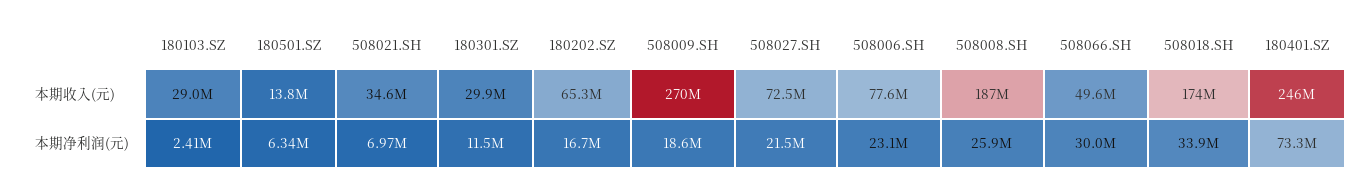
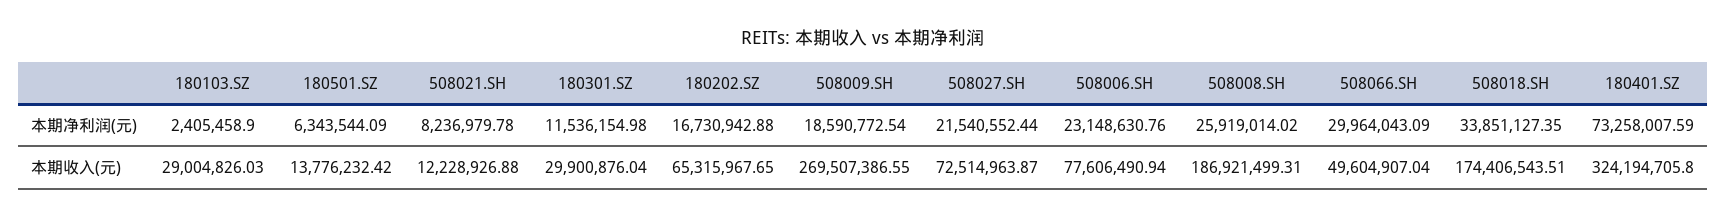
  {
    "180103.SZ": {
      "本期收入(元)": 29004826.03,
      "本期净利润(元)": 2405458.9
    },
    "180501.SZ": {
      "本期收入(元)": 13776232.42,
      "本期净利润(元)": 6343544.09
    },
    "508021.SH": {
-     "本期收入(元)": 34600000,
+     "本期收入(元)": 12228926.88,
-     "本期净利润(元)": 6970000
+     "本期净利润(元)": 8236979.78
    },
    "180301.SZ": {
      "本期收入(元)": 29900876.04,
      "本期净利润(元)": 11536154.98
    },
    "180202.SZ": {
      "本期收入(元)": 65315967.65,
      "本期净利润(元)": 16730942.88
    },
    "508009.SH": {
      "本期收入(元)": 269507386.55,
      "本期净利润(元)": 18590772.54
    },
    "508027.SH": {
      "本期收入(元)": 72514963.87,
      "本期净利润(元)": 21540552.44
    },
    "508006.SH": {
      "本期收入(元)": 77606490.94,
      "本期净利润(元)": 23148630.76
    },
    "508008.SH": {
      "本期收入(元)": 186921499.31,
      "本期净利润(元)": 25919014.02
    },
    "508066.SH": {
      "本期收入(元)": 49604907.04,
      "本期净利润(元)": 29964043.09
    },
    "508018.SH": {
      "本期收入(元)": 174406543.51,
      "本期净利润(元)": 33851127.35
    },
    "180401.SZ": {
-     "本期收入(元)": 246000000,
+     "本期收入(元)": 324194705.8,
      "本期净利润(元)": 73258007.59
    }
  }

